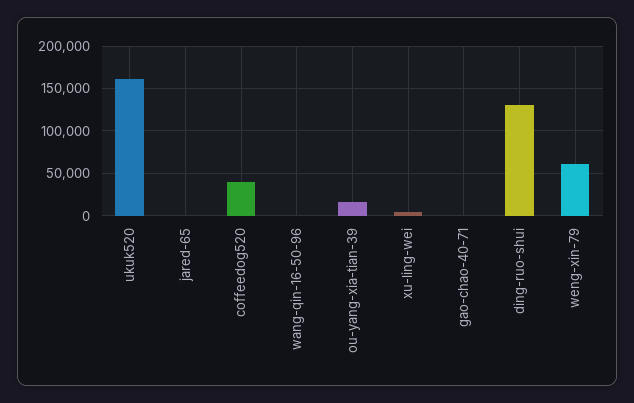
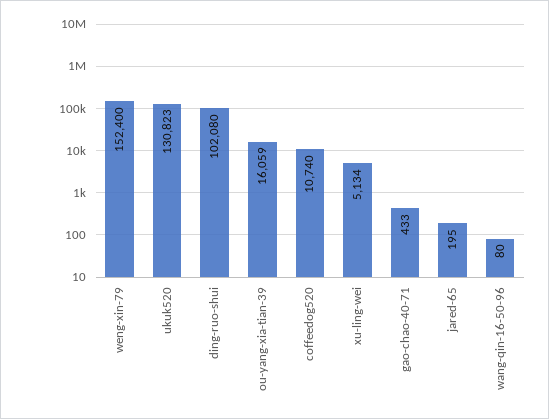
  {
-   "ukuk520": 160000,
+   "ukuk520": 130823,
    "jared-65": 195,
-   "coffeedog520": 40000,
+   "coffeedog520": 10740,
    "wang-qin-16-50-96": 80,
    "ou-yang-xia-tian-39": 16059,
    "xu-ling-wei": 5134,
    "gao-chao-40-71": 433,
-   "ding-ruo-shui": 130000,
+   "ding-ruo-shui": 102080,
-   "weng-xin-79": 60000
+   "weng-xin-79": 152400
  }

